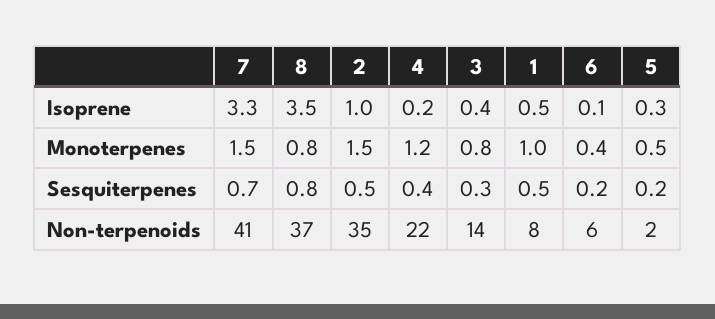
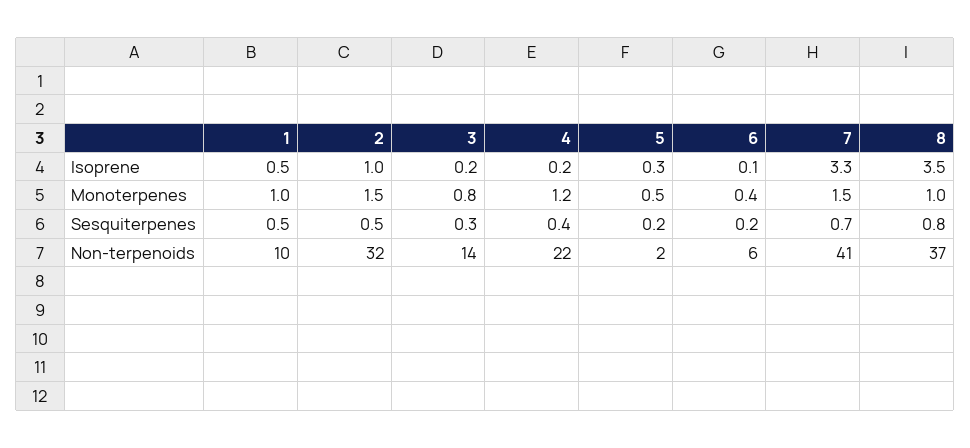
  {
    "7": {
      "Isoprene": 3.3,
      "Monoterpenes": 1.5,
      "Sesquiterpenes": 0.7,
      "Non-terpenoids": 41
    },
    "8": {
      "Isoprene": 3.5,
-     "Monoterpenes": 0.8,
+     "Monoterpenes": 1,
      "Sesquiterpenes": 0.8,
      "Non-terpenoids": 37
    },
    "2": {
      "Isoprene": 1,
      "Monoterpenes": 1.5,
      "Sesquiterpenes": 0.5,
-     "Non-terpenoids": 35
+     "Non-terpenoids": 32
    },
    "4": {
      "Isoprene": 0.2,
      "Monoterpenes": 1.2,
      "Sesquiterpenes": 0.4,
      "Non-terpenoids": 22
    },
    "3": {
-     "Isoprene": 0.4,
+     "Isoprene": 0.2,
      "Monoterpenes": 0.8,
      "Sesquiterpenes": 0.3,
      "Non-terpenoids": 14
    },
    "1": {
      "Isoprene": 0.5,
      "Monoterpenes": 1,
      "Sesquiterpenes": 0.5,
-     "Non-terpenoids": 8
+     "Non-terpenoids": 10
    },
    "6": {
      "Isoprene": 0.1,
      "Monoterpenes": 0.4,
      "Sesquiterpenes": 0.2,
      "Non-terpenoids": 6
    },
    "5": {
      "Isoprene": 0.3,
      "Monoterpenes": 0.5,
      "Sesquiterpenes": 0.2,
      "Non-terpenoids": 2
    }
  }

